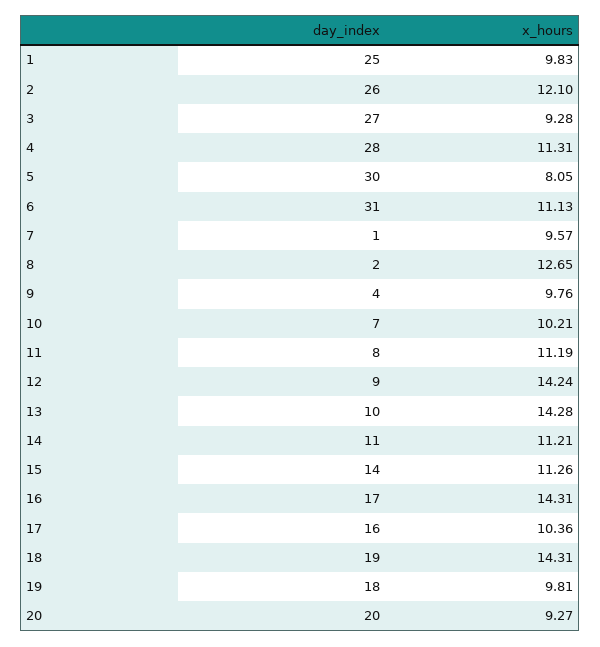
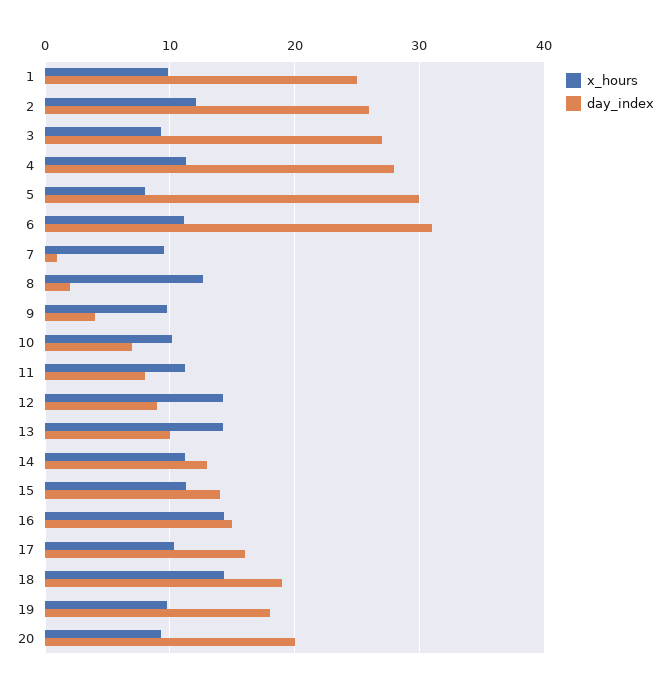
  {
    "day_index": {
      "1": 25,
      "2": 26,
      "3": 27,
      "4": 28,
      "5": 30,
      "6": 31,
      "7": 1,
      "8": 2,
      "9": 4,
      "10": 7,
      "11": 8,
      "12": 9,
      "13": 10,
-     "14": 11,
+     "14": 13,
      "15": 14,
-     "16": 17,
+     "16": 15,
      "17": 16,
      "18": 19,
      "19": 18,
      "20": 20
    },
    "x_hours": {
      "1": 9.83,
      "2": 12.1,
      "3": 9.28,
      "4": 11.31,
      "5": 8.05,
      "6": 11.13,
      "7": 9.57,
      "8": 12.65,
      "9": 9.76,
      "10": 10.21,
      "11": 11.19,
      "12": 14.24,
      "13": 14.28,
      "14": 11.21,
      "15": 11.26,
      "16": 14.31,
      "17": 10.36,
      "18": 14.31,
      "19": 9.81,
      "20": 9.27
    }
  }

